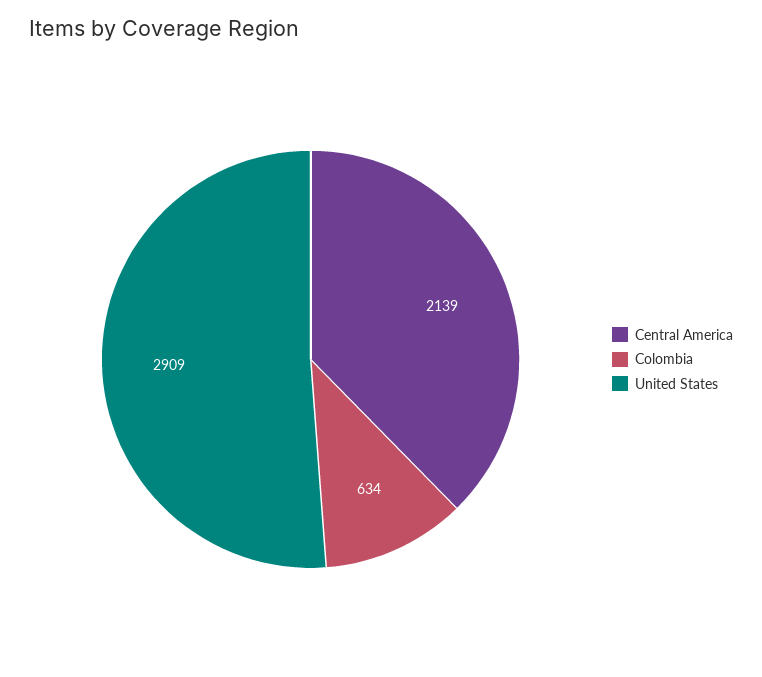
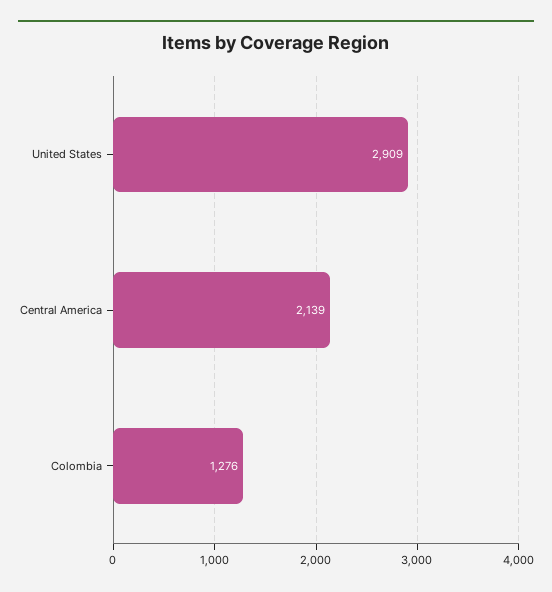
  {
    "Central America": 2139,
-   "Colombia": 634,
+   "Colombia": 1276,
    "United States": 2909
  }

